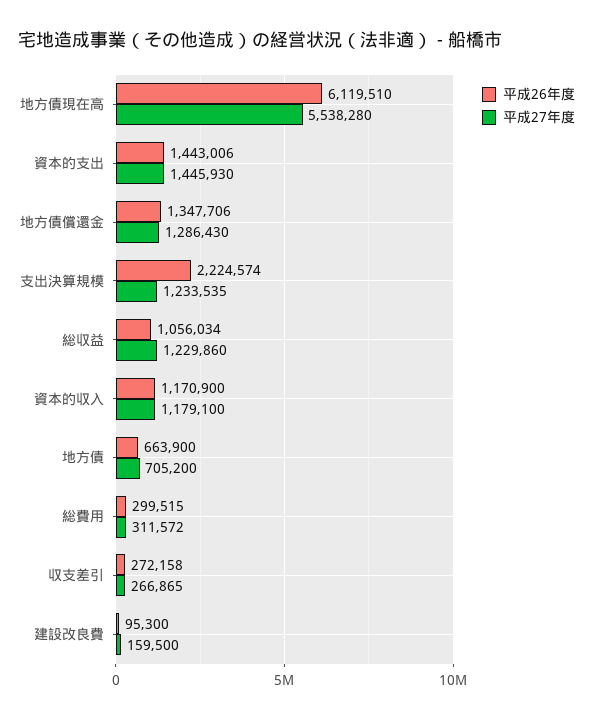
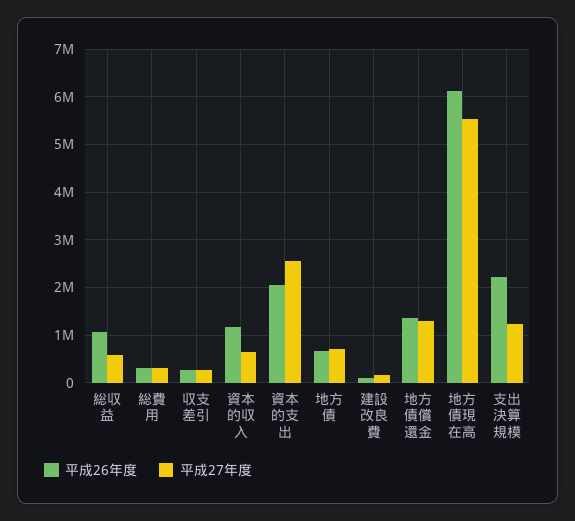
  {
    "平成26年度": {
      "地方債現在高": 6119510,
-     "資本的支出": 1443006,
+     "資本的支出": 2000000,
      "地方債償還金": 1347706,
      "支出決算規模": 2224574,
      "総収益": 1056034,
      "資本的収入": 1170900,
      "地方債": 663900,
      "総費用": 299515,
      "収支差引": 272158,
      "建設改良費": 95300
    },
    "平成27年度": {
      "地方債現在高": 5538280,
-     "資本的支出": 1445930,
+     "資本的支出": 2600000,
      "地方債償還金": 1286430,
      "支出決算規模": 1233535,
-     "総収益": 1229860,
+     "総収益": 600000,
-     "資本的収入": 1179100,
+     "資本的収入": 600000,
      "地方債": 705200,
      "総費用": 311572,
      "収支差引": 266865,
      "建設改良費": 159500
    }
  }

